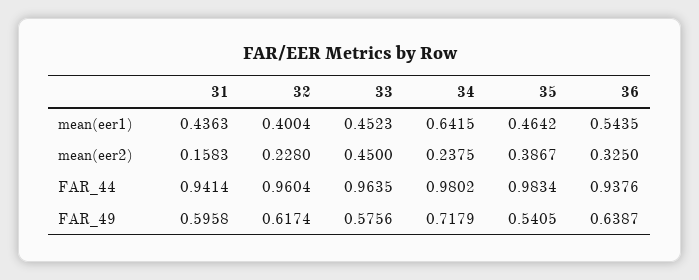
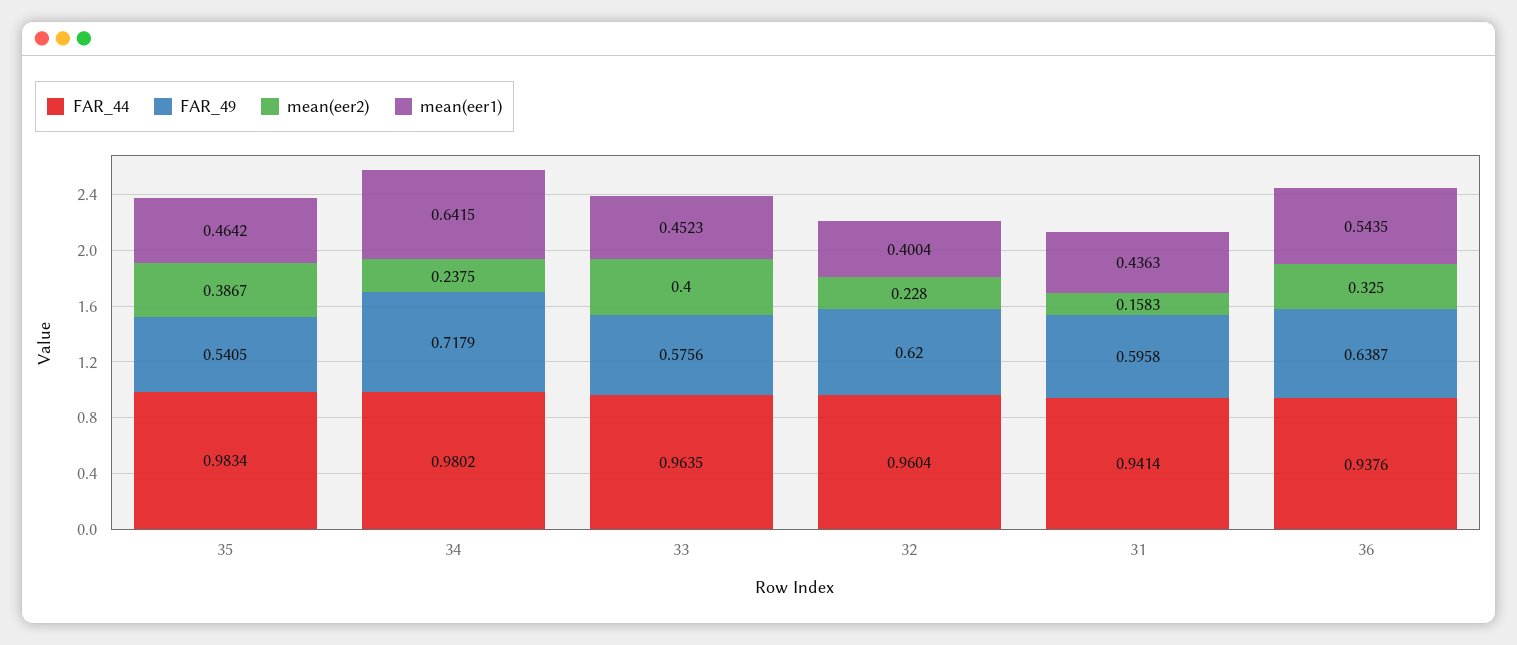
  {
    "mean(eer1)": {
      "31": 0.4363,
      "32": 0.4004,
      "33": 0.4523,
      "34": 0.6415,
      "35": 0.4642,
      "36": 0.5435
    },
    "mean(eer2)": {
      "31": 0.1583,
      "32": 0.228,
-     "33": 0.45,
+     "33": 0.4,
      "34": 0.2375,
      "35": 0.3867,
      "36": 0.325
    },
    "FAR_44": {
      "31": 0.9414,
      "32": 0.9604,
      "33": 0.9635,
      "34": 0.9802,
      "35": 0.9834,
      "36": 0.9376
    },
    "FAR_49": {
      "31": 0.5958,
-     "32": 0.6174,
+     "32": 0.62,
      "33": 0.5756,
      "34": 0.7179,
      "35": 0.5405,
      "36": 0.6387
    }
  }

